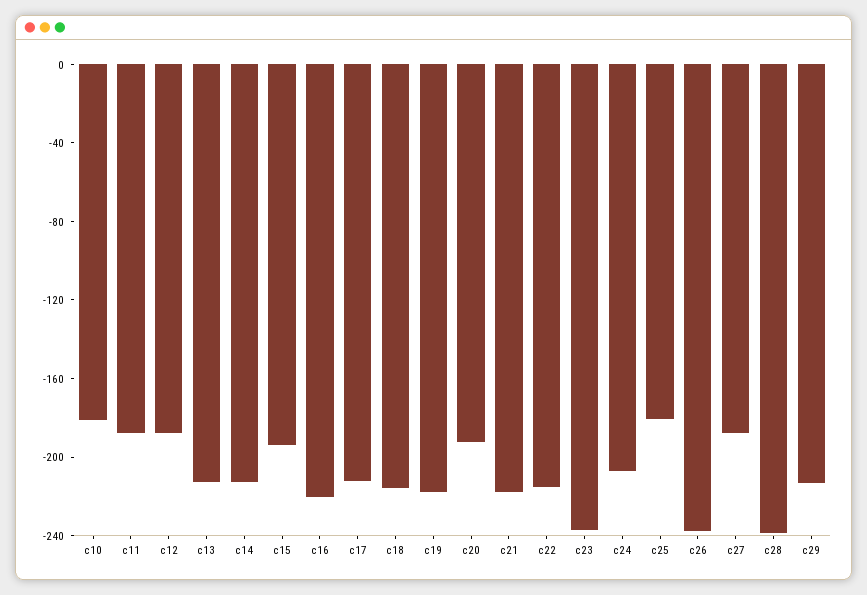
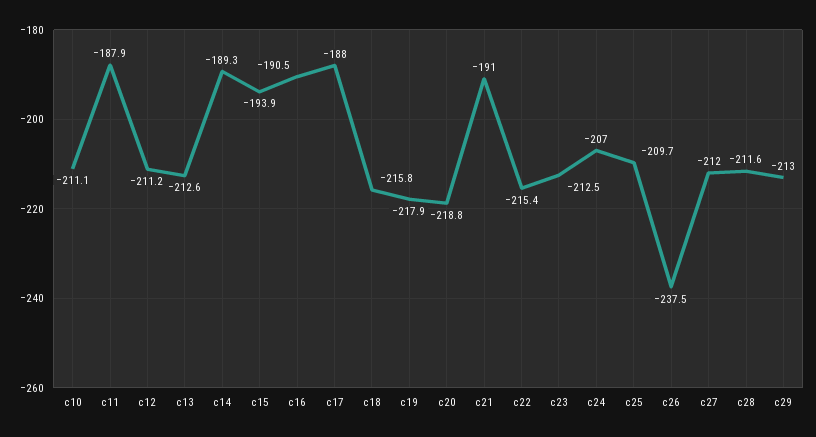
  {
-   "c10": -180,
+   "c10": -211.1,
    "c11": -187.9,
-   "c12": -190,
+   "c12": -211.2,
    "c13": -212.6,
-   "c14": -210,
+   "c14": -189.3,
    "c15": -193.9,
-   "c16": -220,
+   "c16": -190.5,
-   "c17": -210,
+   "c17": -188,
    "c18": -215.8,
    "c19": -217.9,
-   "c20": -190,
+   "c20": -218.8,
-   "c21": -220,
+   "c21": -191,
    "c22": -215.4,
-   "c23": -240,
+   "c23": -212.5,
    "c24": -207,
-   "c25": -180,
+   "c25": -209.7,
    "c26": -237.5,
-   "c27": -190,
+   "c27": -212,
-   "c28": -240,
+   "c28": -211.6,
    "c29": -213
  }

